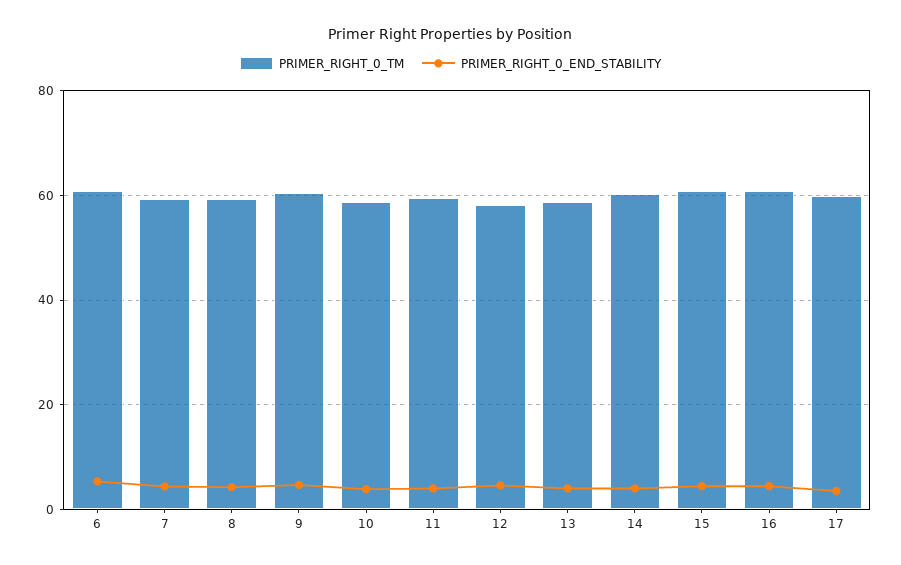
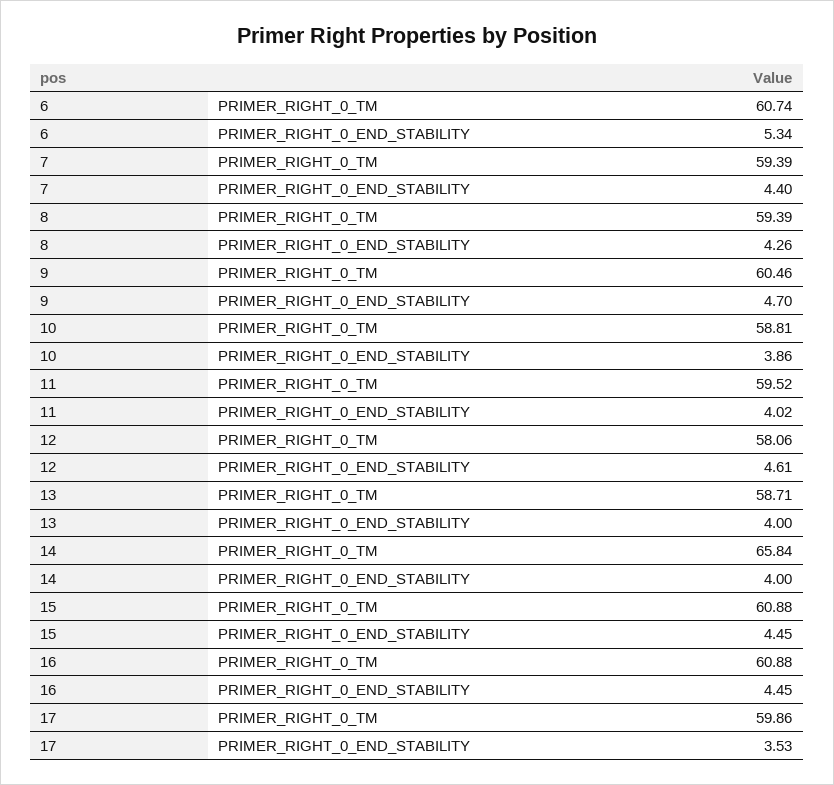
  {
    "PRIMER_RIGHT_0_TM": {
      "6": 60.74,
      "7": 59.39,
      "8": 59.39,
      "9": 60.46,
      "10": 58.81,
      "11": 59.52,
      "12": 58.06,
      "13": 58.71,
-     "14": 60,
+     "14": 65.84,
      "15": 60.88,
      "16": 60.88,
      "17": 59.86
    },
    "PRIMER_RIGHT_0_END_STABILITY": {
      "6": 5.34,
      "7": 4.4,
      "8": 4.26,
      "9": 4.7,
      "10": 3.86,
      "11": 4.02,
      "12": 4.61,
      "13": 4,
      "14": 4,
      "15": 4.45,
      "16": 4.45,
      "17": 3.53
    }
  }

